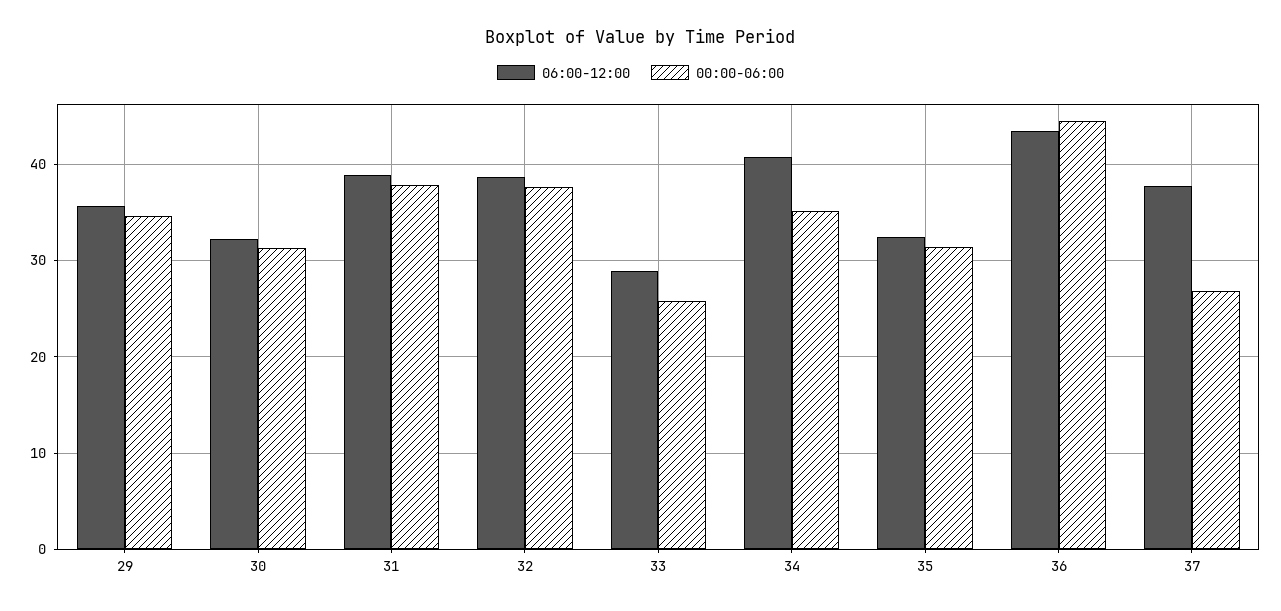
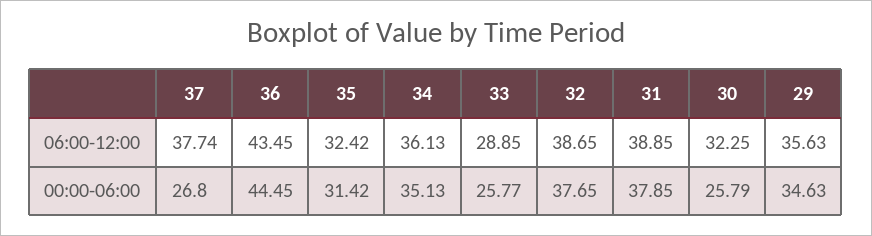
  {
    "06:00-12:00": {
      "29": 35.63,
      "30": 32.25,
      "31": 38.85,
      "32": 38.65,
      "33": 28.85,
-     "34": 41,
+     "34": 36.13,
      "35": 32.42,
      "36": 43.45,
      "37": 37.74
    },
    "00:00-06:00": {
      "29": 34.63,
-     "30": 31,
+     "30": 25.79,
      "31": 37.85,
      "32": 37.65,
      "33": 25.77,
      "34": 35.13,
      "35": 31.42,
      "36": 44.45,
      "37": 26.8
    }
  }

